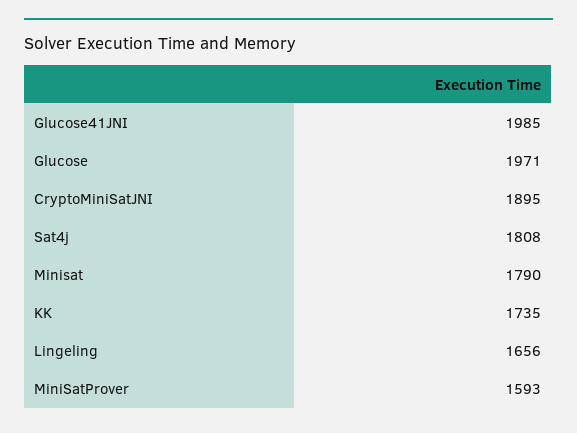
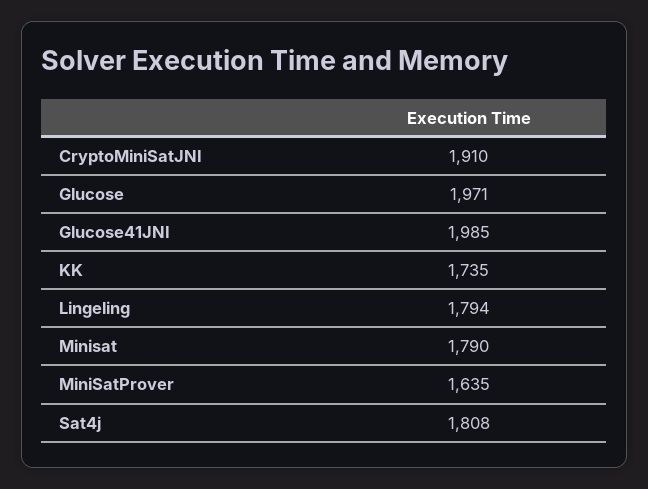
  {
    "Glucose41JNI": 1985,
    "Glucose": 1971,
-   "CryptoMiniSatJNI": 1895,
+   "CryptoMiniSatJNI": 1910,
    "Sat4j": 1808,
    "Minisat": 1790,
    "KK": 1735,
-   "Lingeling": 1656,
+   "Lingeling": 1794,
-   "MiniSatProver": 1593
+   "MiniSatProver": 1635
  }

